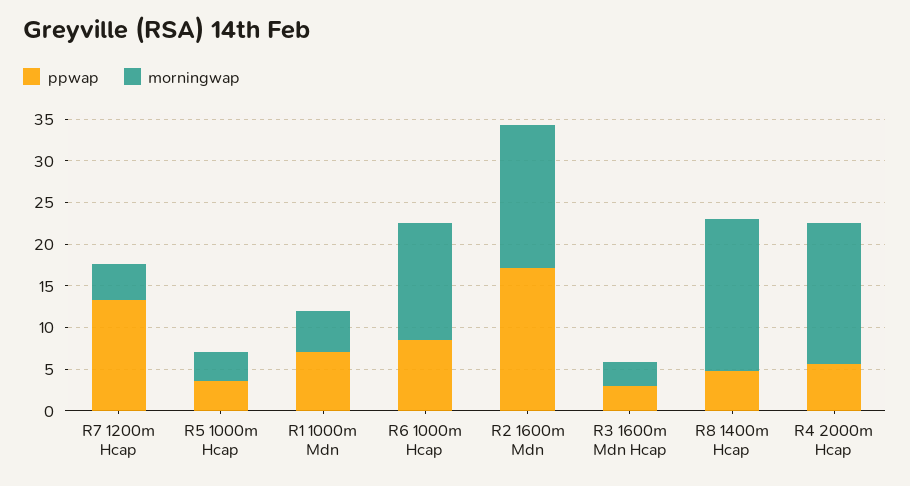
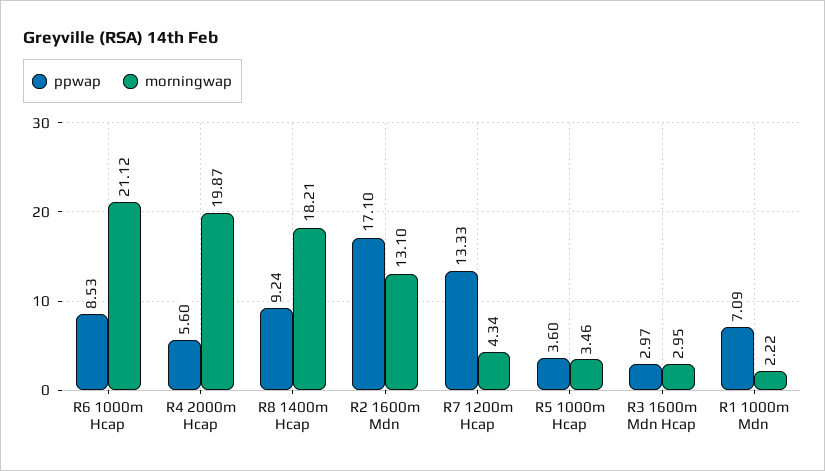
  {
    "ppwap": {
      "R7 1200m Hcap": 13.33,
      "R5 1000m Hcap": 3.6,
      "R1 1000m Mdn": 7.09,
      "R6 1000m Hcap": 8.53,
      "R2 1600m Mdn": 17.1,
      "R3 1600m Mdn Hcap": 2.97,
-     "R8 1400m Hcap": 5,
+     "R8 1400m Hcap": 9.24,
      "R4 2000m Hcap": 5.6
    },
    "morningwap": {
      "R7 1200m Hcap": 4.34,
      "R5 1000m Hcap": 3.46,
-     "R1 1000m Mdn": 5,
+     "R1 1000m Mdn": 2.22,
-     "R6 1000m Hcap": 14,
+     "R6 1000m Hcap": 21.12,
-     "R2 1600m Mdn": 17,
+     "R2 1600m Mdn": 13.1,
      "R3 1600m Mdn Hcap": 2.95,
      "R8 1400m Hcap": 18.21,
-     "R4 2000m Hcap": 17
+     "R4 2000m Hcap": 19.87
    }
  }

